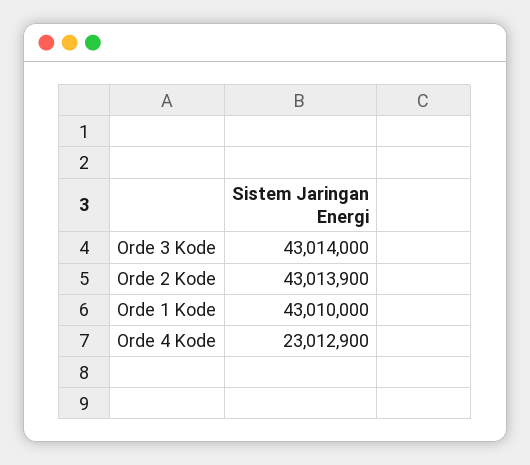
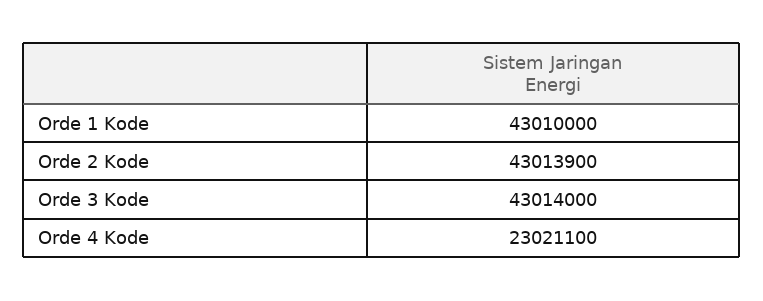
  {
    "Orde 3 Kode": 43014000,
    "Orde 2 Kode": 43013900,
    "Orde 1 Kode": 43010000,
-   "Orde 4 Kode": 23012900
+   "Orde 4 Kode": 23021100
  }

